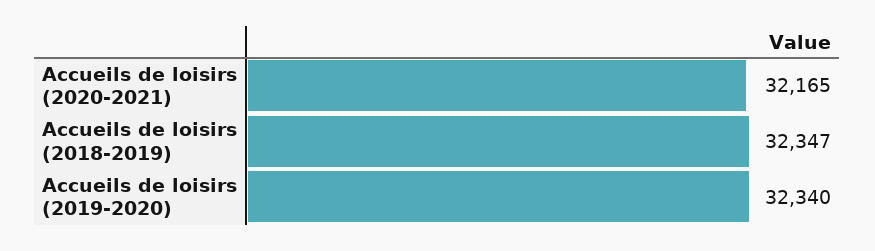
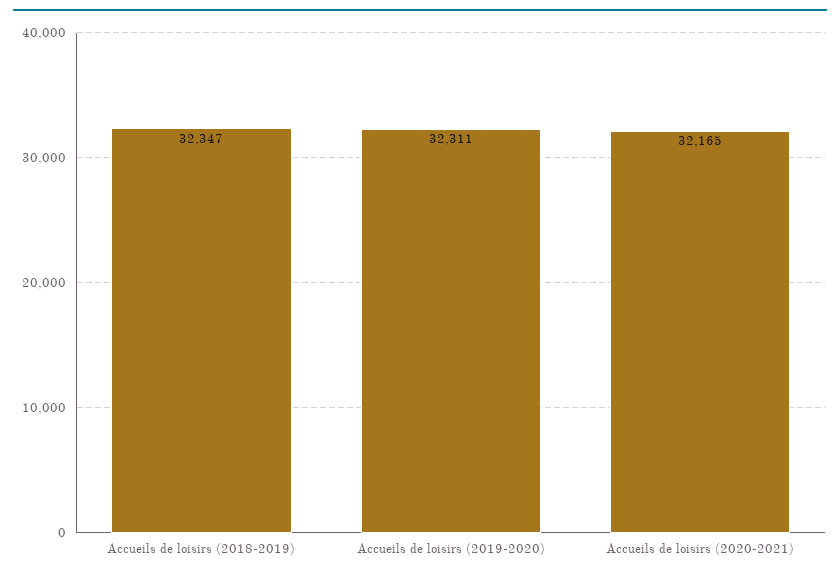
  {
    "Accueils de loisirs (2020-2021)": 32165,
    "Accueils de loisirs (2018-2019)": 32347,
-   "Accueils de loisirs (2019-2020)": 32340
+   "Accueils de loisirs (2019-2020)": 32311
  }

